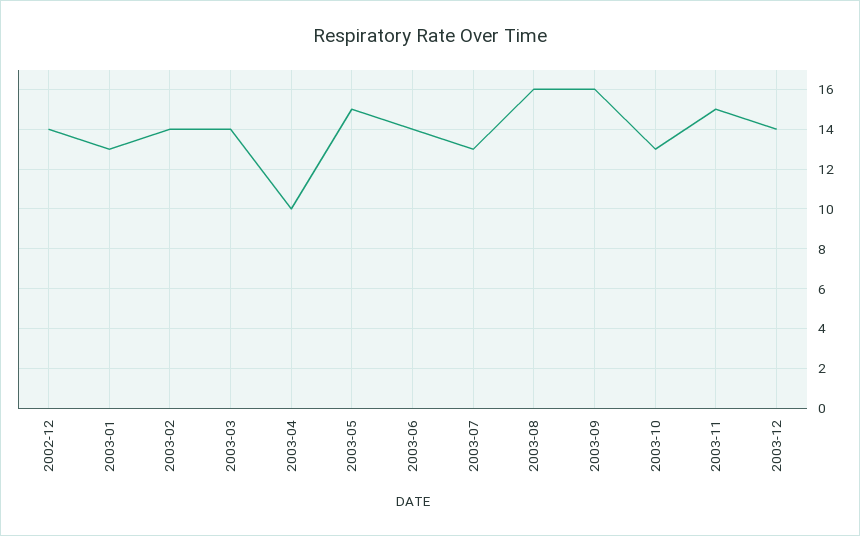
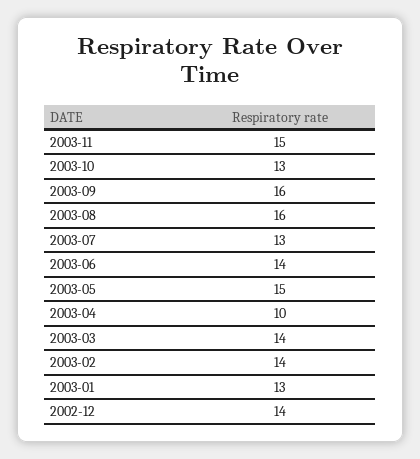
  {
    "2002-12": 14,
    "2003-01": 13,
    "2003-02": 14,
    "2003-03": 14,
    "2003-04": 10,
    "2003-05": 15,
    "2003-06": 14,
    "2003-07": 13,
    "2003-08": 16,
    "2003-09": 16,
    "2003-10": 13,
-   "2003-11": 15,
+   "2003-11": 15
-   "2003-12": 14
  }

